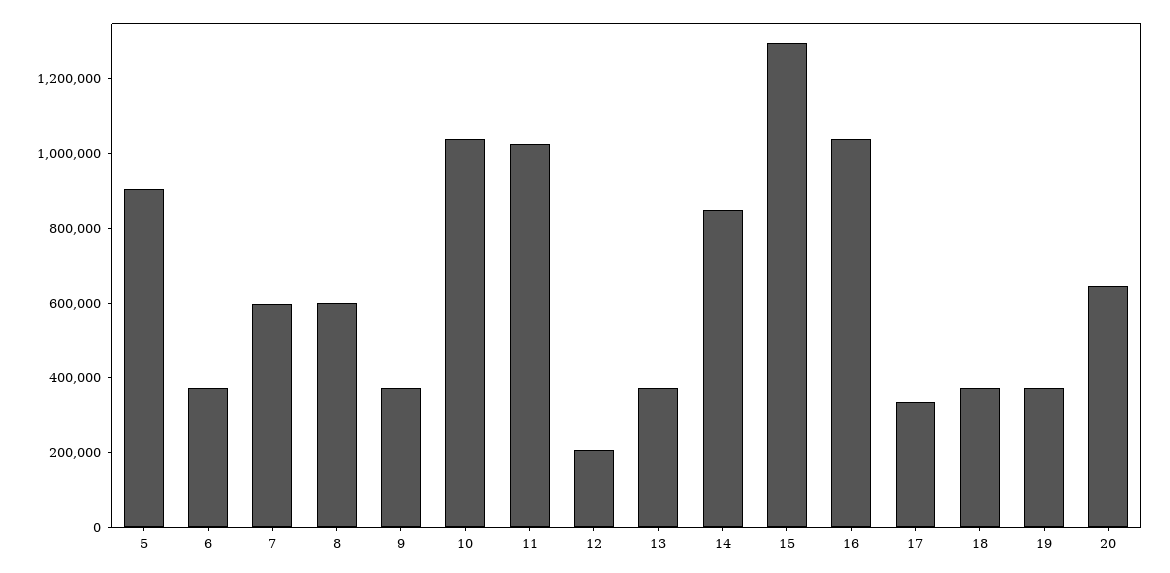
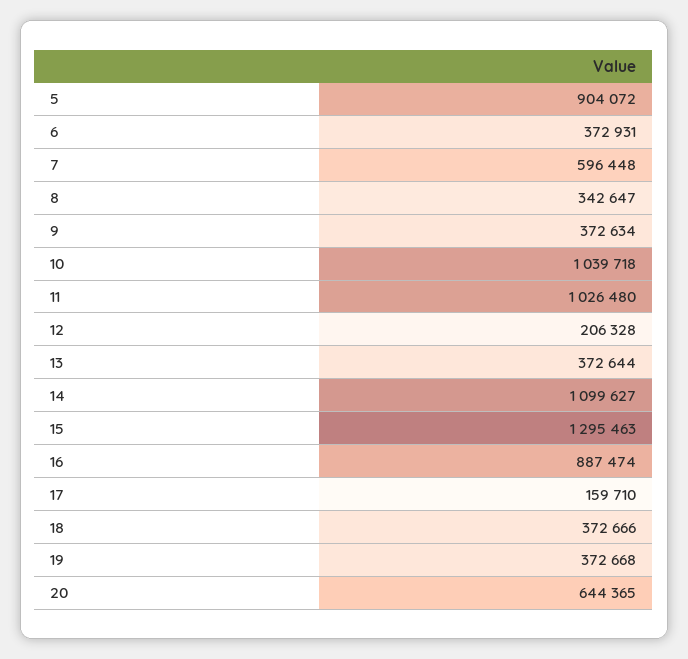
  {
    "5": 904072,
    "6": 372931,
    "7": 596448,
-   "8": 600000,
+   "8": 342647,
    "9": 372634,
    "10": 1039718,
    "11": 1026480,
    "12": 206328,
    "13": 372644,
-   "14": 850000,
+   "14": 1099627,
    "15": 1295463,
-   "16": 1050000,
+   "16": 887474,
-   "17": 350000,
+   "17": 159710,
    "18": 372666,
    "19": 372668,
    "20": 644365
  }

